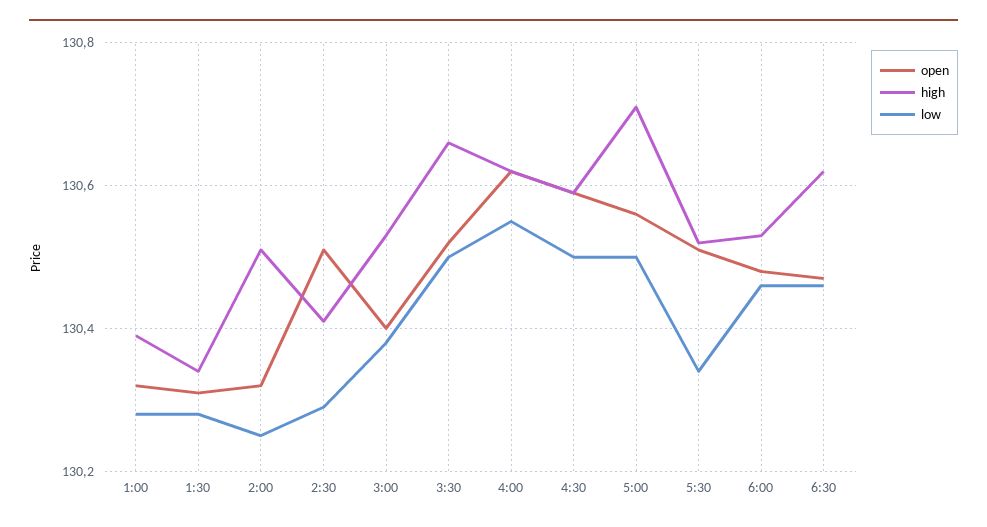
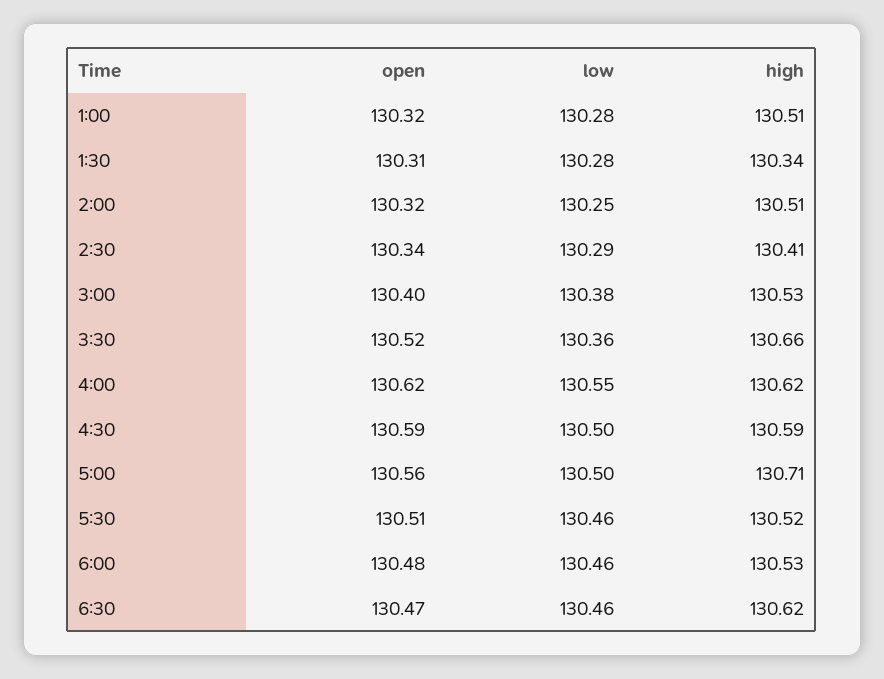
  {
    "open": {
      "1:00": 130.32,
      "1:30": 130.31,
      "2:00": 130.32,
-     "2:30": 130.5,
+     "2:30": 130.34,
      "3:00": 130.4,
      "3:30": 130.52,
      "4:00": 130.62,
      "4:30": 130.59,
      "5:00": 130.56,
      "5:30": 130.51,
      "6:00": 130.48,
      "6:30": 130.47
    },
    "high": {
-     "1:00": 130.4,
+     "1:00": 130.51,
      "1:30": 130.34,
      "2:00": 130.51,
      "2:30": 130.41,
      "3:00": 130.53,
      "3:30": 130.66,
      "4:00": 130.62,
      "4:30": 130.59,
      "5:00": 130.71,
      "5:30": 130.52,
      "6:00": 130.53,
      "6:30": 130.62
    },
    "low": {
      "1:00": 130.28,
      "1:30": 130.28,
      "2:00": 130.25,
      "2:30": 130.29,
      "3:00": 130.38,
-     "3:30": 130.5,
+     "3:30": 130.36,
      "4:00": 130.55,
      "4:30": 130.5,
      "5:00": 130.5,
-     "5:30": 130.35,
+     "5:30": 130.46,
      "6:00": 130.46,
      "6:30": 130.46
    }
  }

